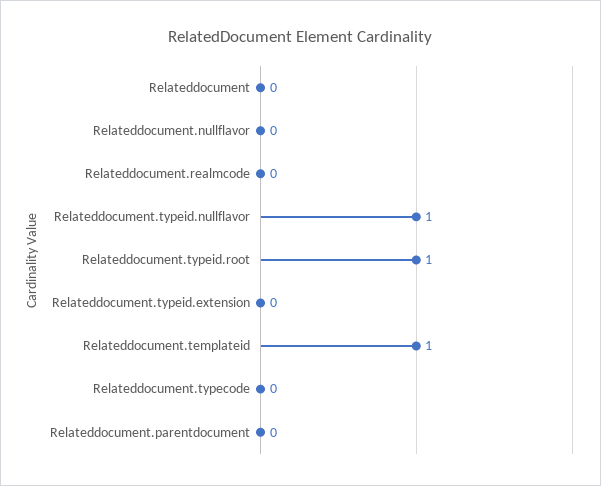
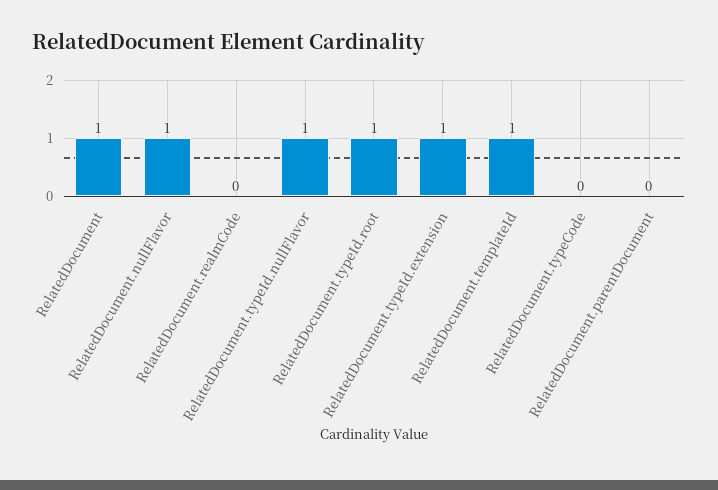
  {
-   "Relateddocument": 0,
+   "Relateddocument": 1,
-   "Relateddocument.nullflavor": 0,
+   "Relateddocument.nullflavor": 1,
    "Relateddocument.realmcode": 0,
    "Relateddocument.typeid.nullflavor": 1,
    "Relateddocument.typeid.root": 1,
-   "Relateddocument.typeid.extension": 0,
+   "Relateddocument.typeid.extension": 1,
    "Relateddocument.templateid": 1,
    "Relateddocument.typecode": 0,
    "Relateddocument.parentdocument": 0
  }

